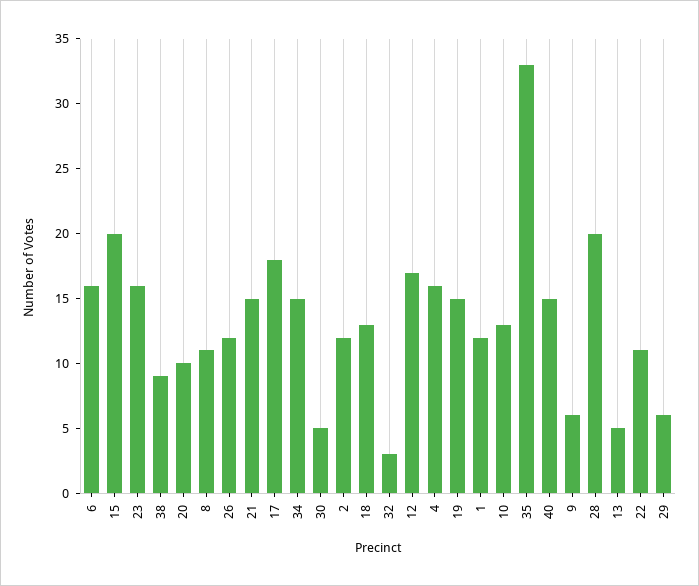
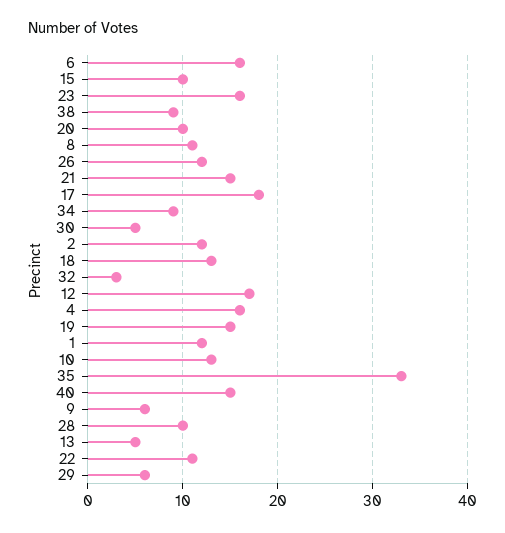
  {
    "6": 16,
-   "15": 20,
+   "15": 10,
    "23": 16,
    "38": 9,
    "20": 10,
    "8": 11,
    "26": 12,
    "21": 15,
    "17": 18,
-   "34": 15,
+   "34": 9,
    "30": 5,
    "2": 12,
    "18": 13,
    "32": 3,
    "12": 17,
    "4": 16,
    "19": 15,
    "1": 12,
    "10": 13,
    "35": 33,
    "40": 15,
    "9": 6,
-   "28": 20,
+   "28": 10,
    "13": 5,
    "22": 11,
    "29": 6
  }

